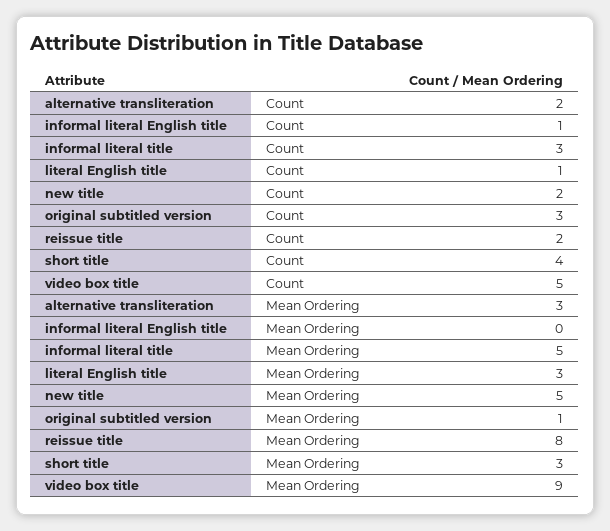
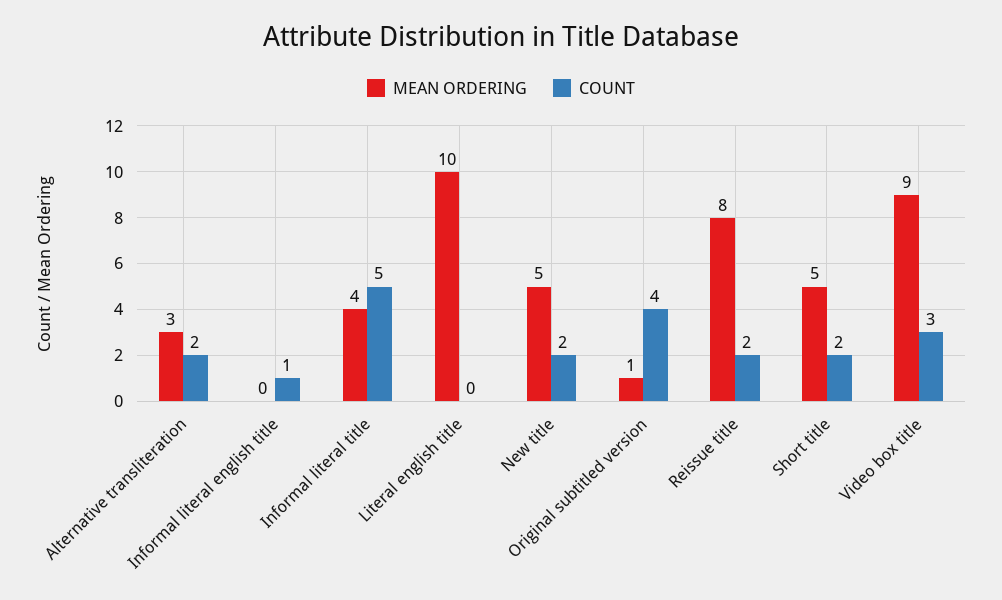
  {
    "Count": {
      "alternative transliteration": 2,
      "informal literal English title": 1,
-     "informal literal title": 3,
+     "informal literal title": 5,
-     "literal English title": 1,
+     "literal English title": 0,
      "new title": 2,
-     "original subtitled version": 3,
+     "original subtitled version": 4,
      "reissue title": 2,
-     "short title": 4,
+     "short title": 2,
-     "video box title": 5
+     "video box title": 3
    },
    "Mean Ordering": {
      "alternative transliteration": 3,
      "informal literal English title": 0,
-     "informal literal title": 5,
+     "informal literal title": 4,
-     "literal English title": 3,
+     "literal English title": 10,
      "new title": 5,
      "original subtitled version": 1,
      "reissue title": 8,
-     "short title": 3,
+     "short title": 5,
      "video box title": 9
    }
  }

